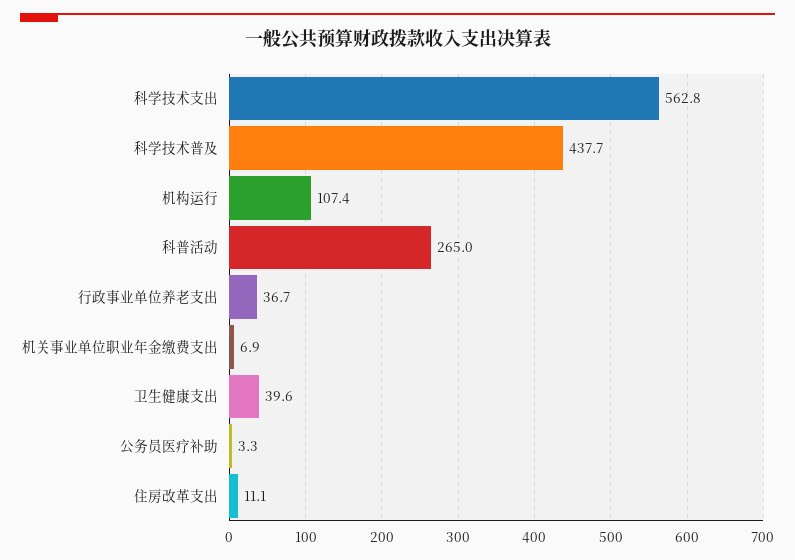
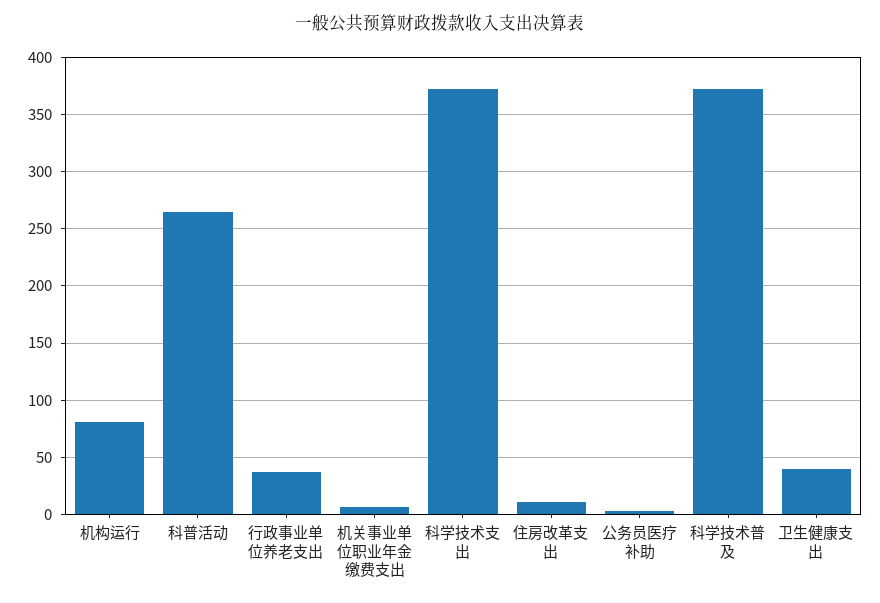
  {
-   "科学技术支出": 562.8,
+   "科学技术支出": 370,
-   "科学技术普及": 437.7,
+   "科学技术普及": 370,
-   "机构运行": 107.4,
+   "机构运行": 80,
    "科普活动": 265,
    "行政事业单位养老支出": 36.7,
    "机关事业单位职业年金缴费支出": 6.9,
    "卫生健康支出": 39.6,
    "公务员医疗补助": 3.3,
    "住房改革支出": 11.1
  }

